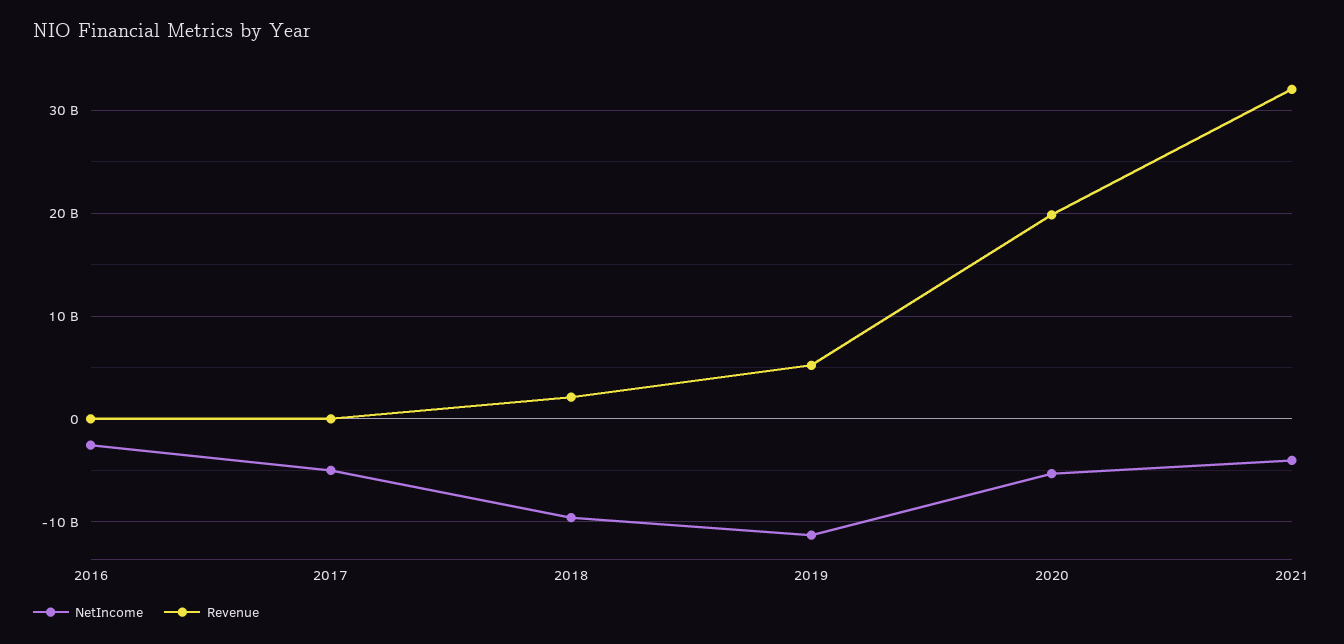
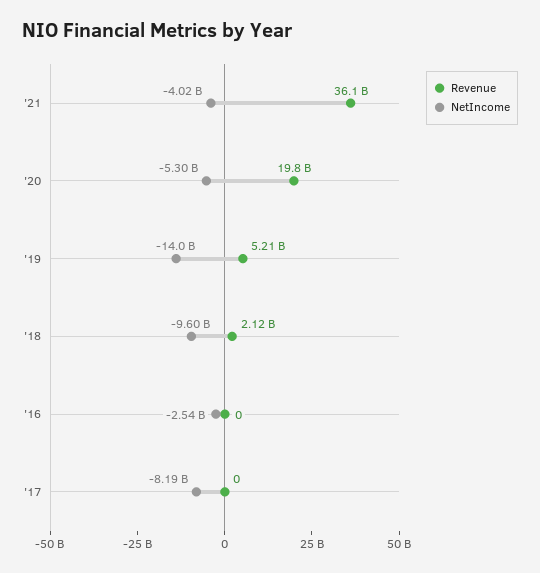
  {
    "NetIncome": {
      "2016": -2540000000,
-     "2017": -5000000000,
+     "2017": -8190000000,
      "2018": -9600000000,
-     "2019": -11000000000,
+     "2019": -14000000000,
      "2020": -5300000000,
      "2021": -4020000000
    },
    "Revenue": {
      "2016": 0,
      "2017": 0,
      "2018": 2120000000,
      "2019": 5210000000,
      "2020": 19800000000,
-     "2021": 32000000000
+     "2021": 36100000000
    }
  }

